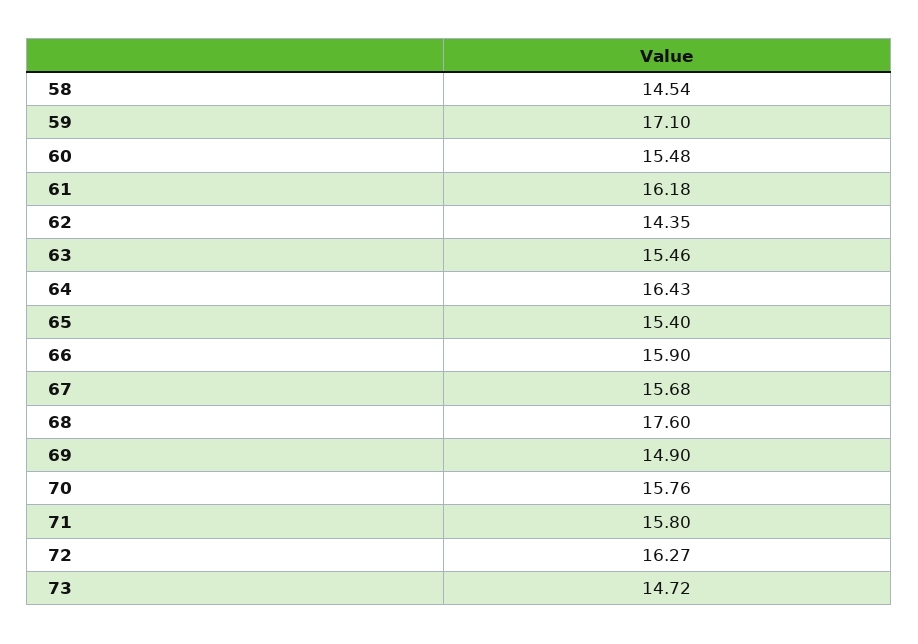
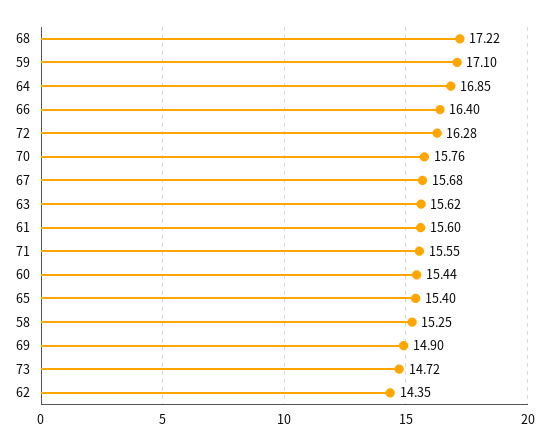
  {
-   "58": 14.54,
+   "58": 15.25,
    "59": 17.1,
-   "60": 15.48,
+   "60": 15.44,
-   "61": 16.18,
+   "61": 15.6,
    "62": 14.35,
-   "63": 15.46,
+   "63": 15.62,
-   "64": 16.43,
+   "64": 16.85,
    "65": 15.4,
-   "66": 15.9,
+   "66": 16.4,
    "67": 15.68,
-   "68": 17.6,
+   "68": 17.22,
    "69": 14.9,
    "70": 15.76,
-   "71": 15.8,
+   "71": 15.55,
-   "72": 16.27,
+   "72": 16.28,
    "73": 14.72
  }

